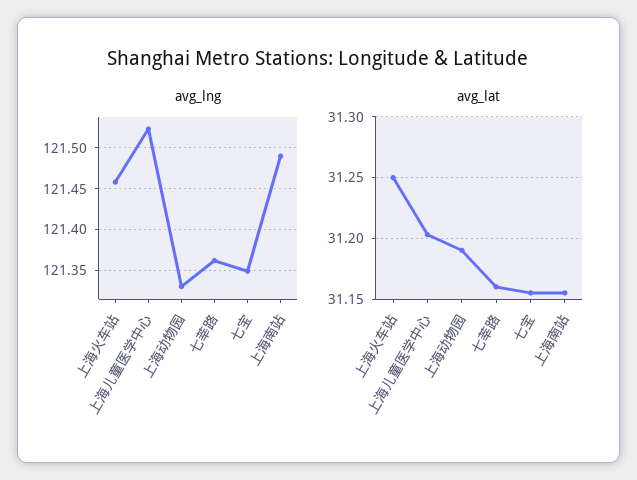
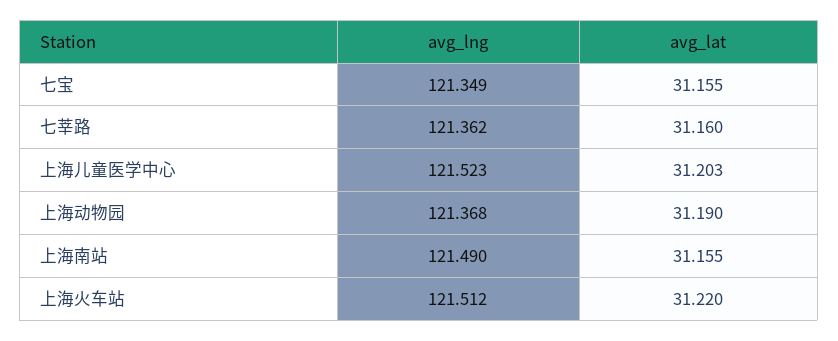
  {
    "avg_lng": {
-     "上海火车站": 121.46,
+     "上海火车站": 121.512,
      "上海儿童医学中心": 121.523,
-     "上海动物园": 121.33,
+     "上海动物园": 121.368,
      "七莘路": 121.362,
      "七宝": 121.349,
      "上海南站": 121.49
    },
    "avg_lat": {
-     "上海火车站": 31.25,
+     "上海火车站": 31.22,
      "上海儿童医学中心": 31.203,
      "上海动物园": 31.19,
      "七莘路": 31.16,
      "七宝": 31.155,
      "上海南站": 31.155
    }
  }

